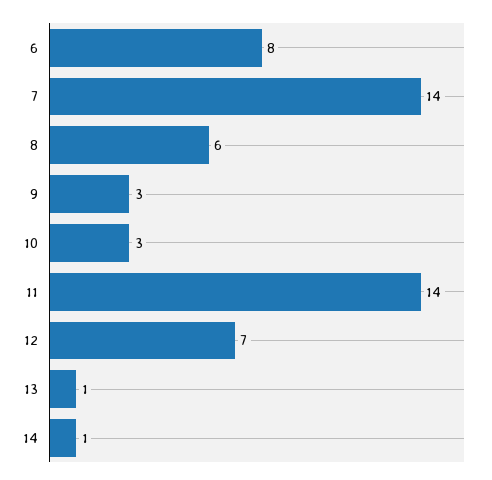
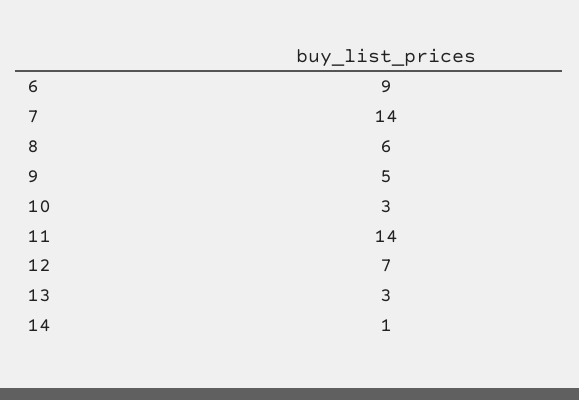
  {
-   "6": 8,
+   "6": 9,
    "7": 14,
    "8": 6,
-   "9": 3,
+   "9": 5,
    "10": 3,
    "11": 14,
    "12": 7,
-   "13": 1,
+   "13": 3,
    "14": 1
  }

